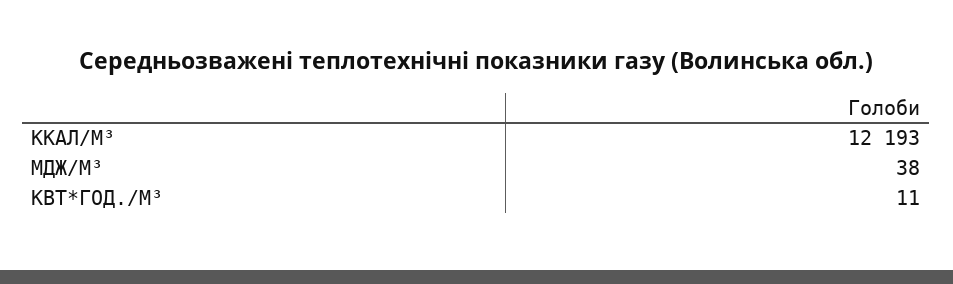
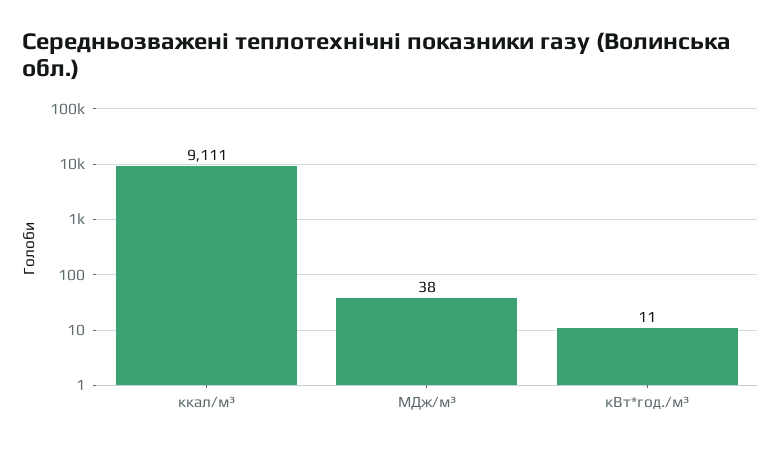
  {
-   "ККАЛ/М³": 12193,
+   "ККАЛ/М³": 9111,
    "МДЖ/М³": 38,
    "КВТ*ГОД./М³": 11
  }

